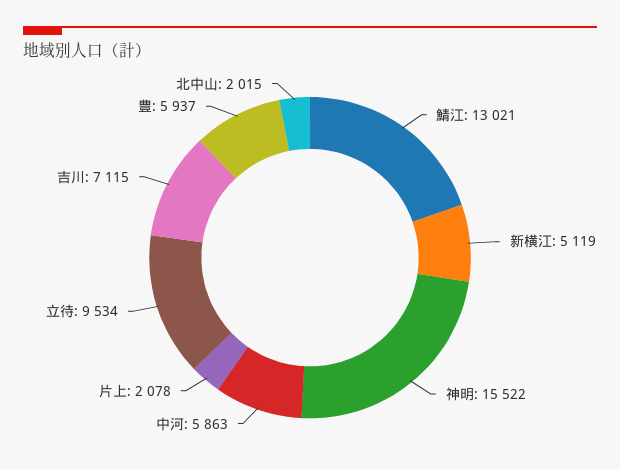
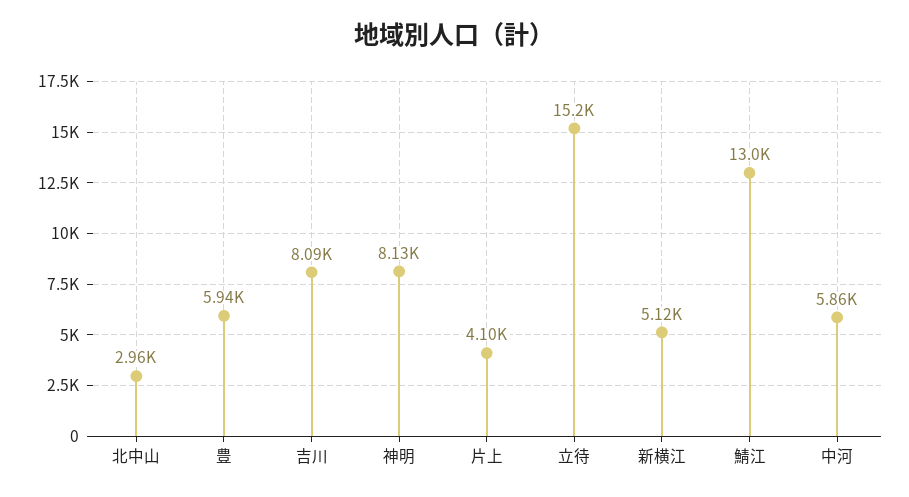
  {
    "鯖江": 13021,
    "新横江": 5119,
-   "神明": 15522,
+   "神明": 8130,
    "中河": 5863,
-   "片上": 2078,
+   "片上": 4100,
-   "立待": 9534,
+   "立待": 15200,
-   "吉川": 7115,
+   "吉川": 8090,
    "豊": 5937,
-   "北中山": 2015
+   "北中山": 2960
  }

